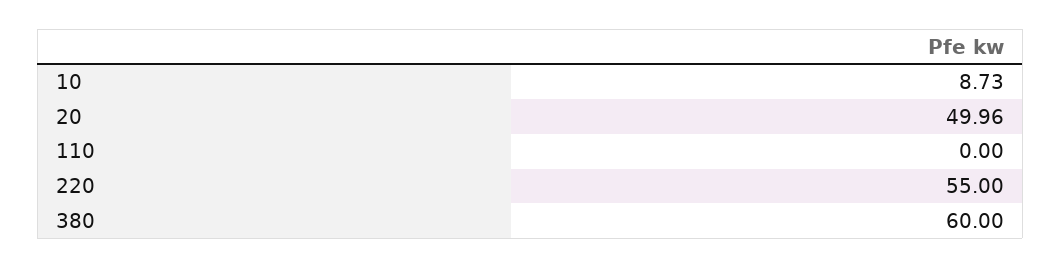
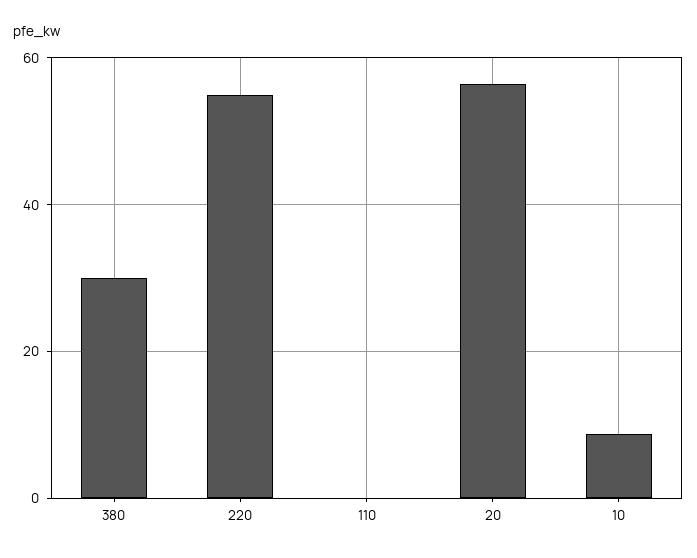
  {
    "10": 8.73,
-   "20": 49.96,
+   "20": 56,
    "110": 0,
    "220": 55,
-   "380": 60
+   "380": 30
  }

